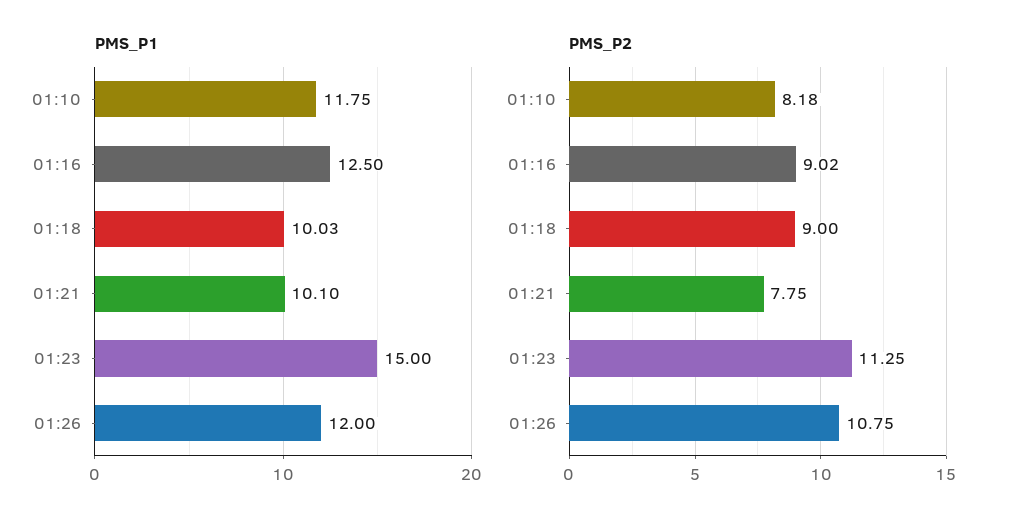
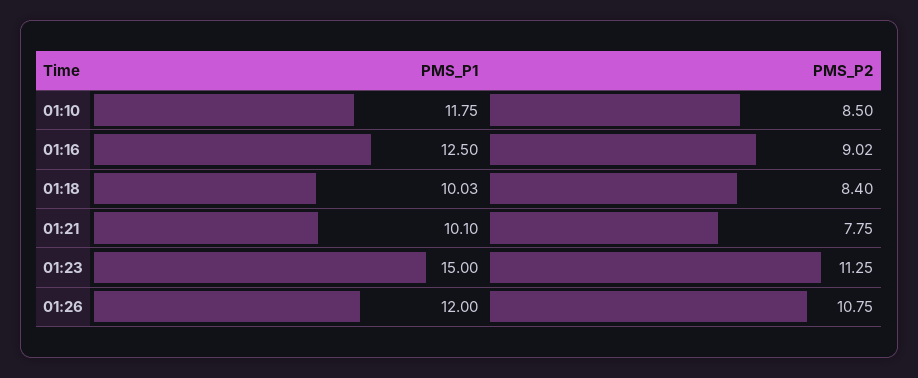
  {
    "PMS_P1": {
      "01:10": 11.75,
      "01:16": 12.5,
      "01:18": 10.03,
      "01:21": 10.1,
      "01:23": 15,
      "01:26": 12
    },
    "PMS_P2": {
-     "01:10": 8.18,
+     "01:10": 8.5,
      "01:16": 9.02,
-     "01:18": 9,
+     "01:18": 8.4,
      "01:21": 7.75,
      "01:23": 11.25,
      "01:26": 10.75
    }
  }

